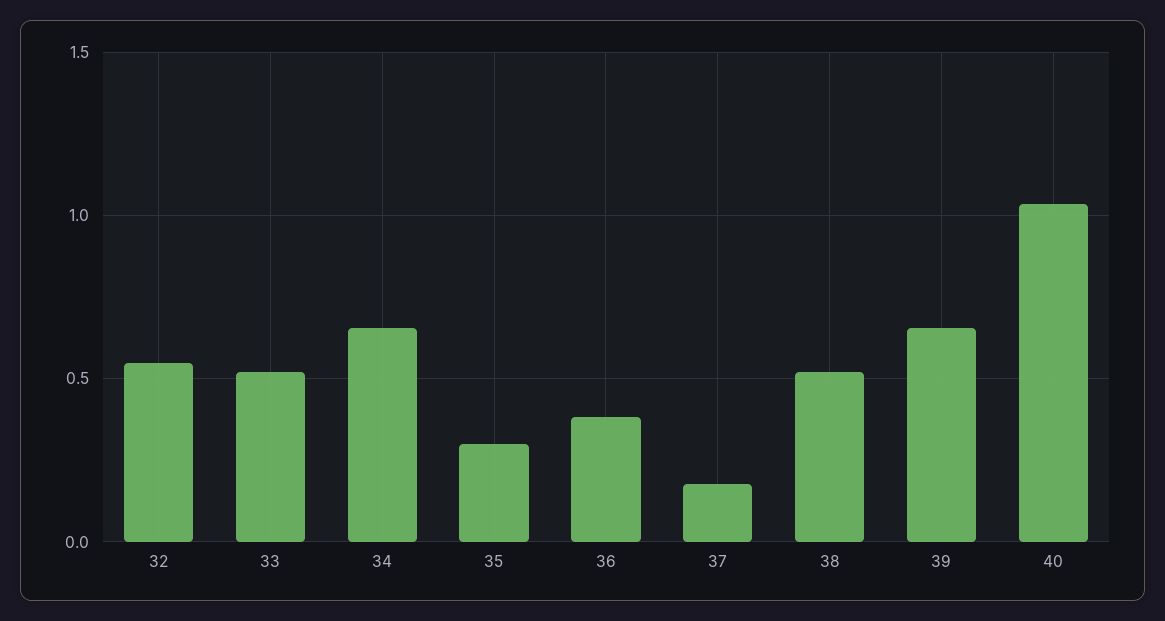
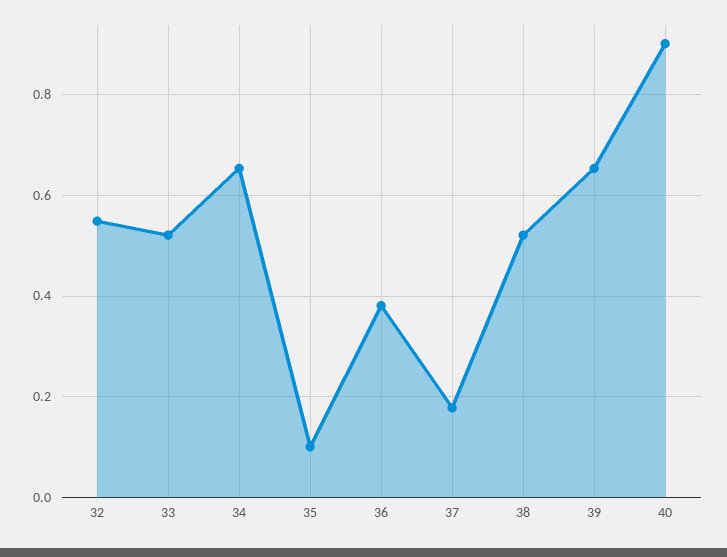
  {
    "32": 0.54,
    "33": 0.52,
    "34": 0.66,
-   "35": 0.3,
+   "35": 0.1,
    "36": 0.38,
    "37": 0.18,
    "38": 0.52,
    "39": 0.66,
-   "40": 1.05
+   "40": 0.9
  }

